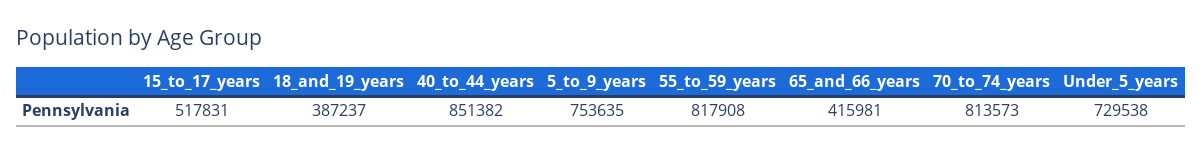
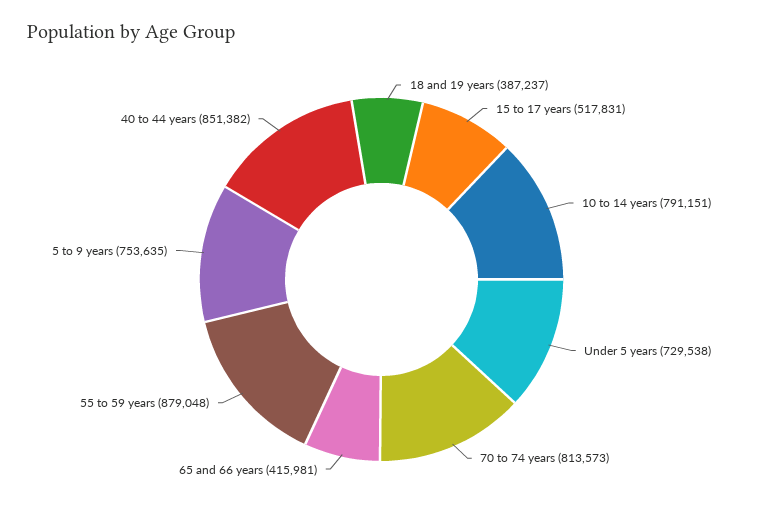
  {
    "15_to_17_years": 517831,
    "18_and_19_years": 387237,
    "40_to_44_years": 851382,
    "5_to_9_years": 753635,
-   "55_to_59_years": 817908,
+   "55_to_59_years": 879048,
    "65_and_66_years": 415981,
    "70_to_74_years": 813573,
-   "Under_5_years": 729538
+   "Under_5_years": 729538,
+   "10 to 14 years": 791151
  }

